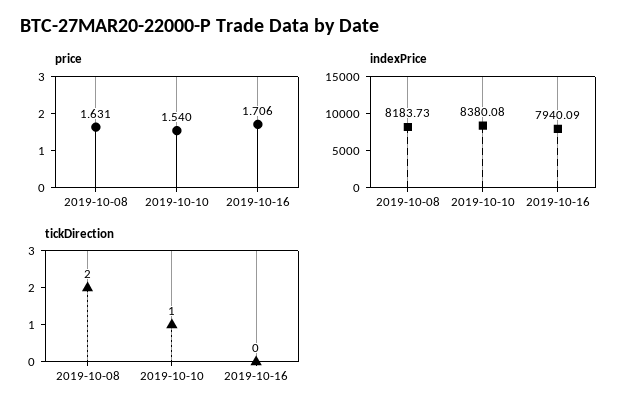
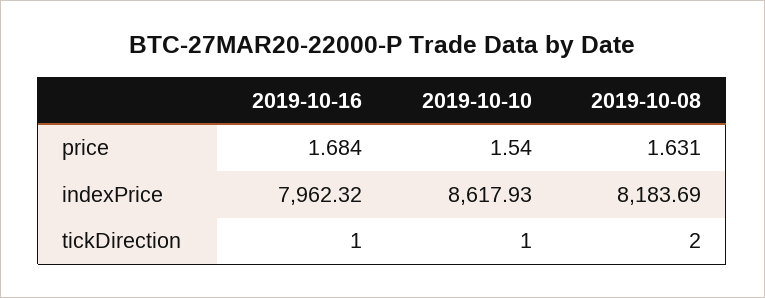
  {
    "price": {
      "2019-10-08": 1.631,
      "2019-10-10": 1.54,
-     "2019-10-16": 1.706
+     "2019-10-16": 1.684
    },
    "indexPrice": {
-     "2019-10-08": 8183.73,
+     "2019-10-08": 8183.69,
-     "2019-10-10": 8380.08,
+     "2019-10-10": 8617.93,
-     "2019-10-16": 7940.09
+     "2019-10-16": 7962.32
    },
    "tickDirection": {
      "2019-10-08": 2,
      "2019-10-10": 1,
-     "2019-10-16": 0
+     "2019-10-16": 1
    }
  }

